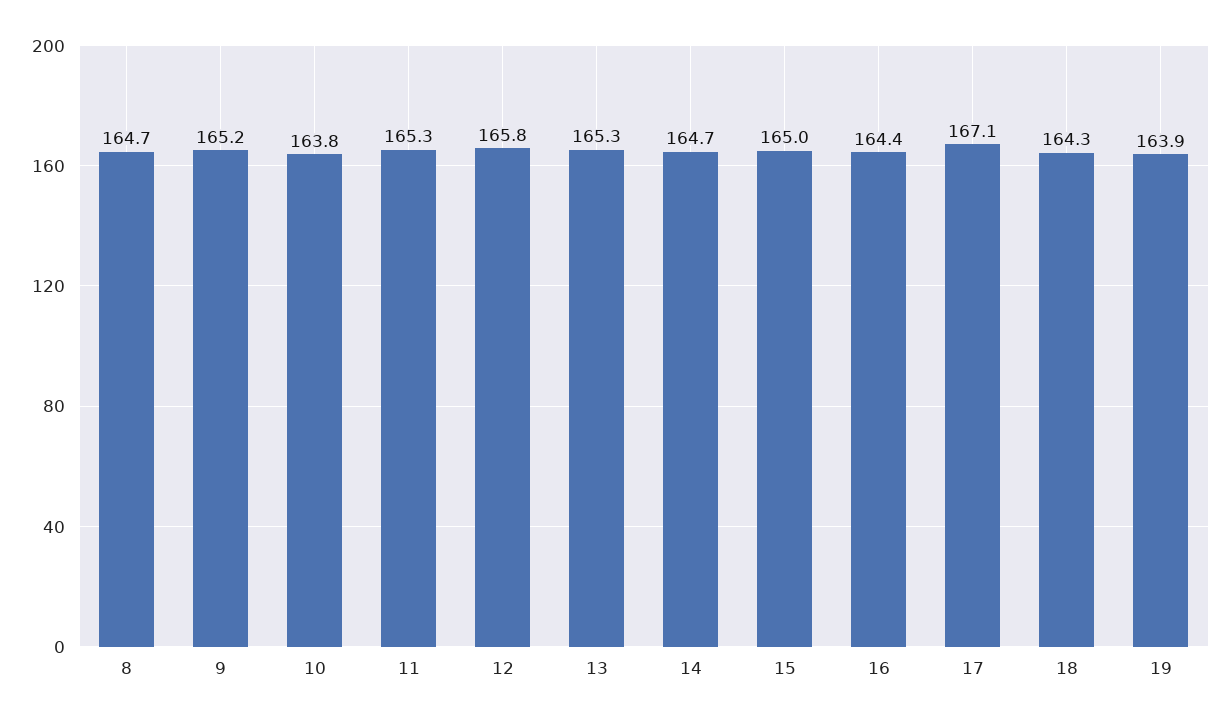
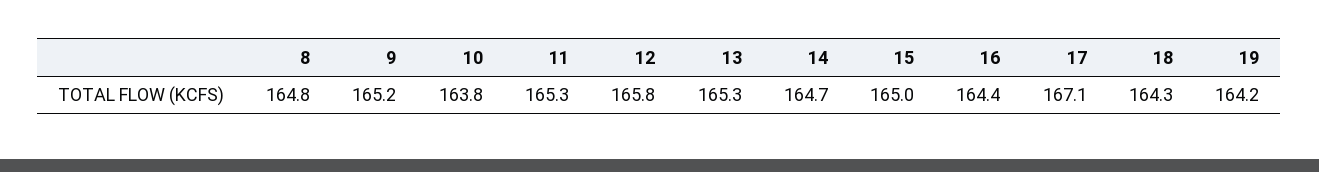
  {
-   "8": 164.7,
+   "8": 164.8,
    "9": 165.2,
    "10": 163.8,
    "11": 165.3,
    "12": 165.8,
    "13": 165.3,
    "14": 164.7,
    "15": 165,
    "16": 164.4,
    "17": 167.1,
    "18": 164.3,
-   "19": 163.9
+   "19": 164.2
  }

